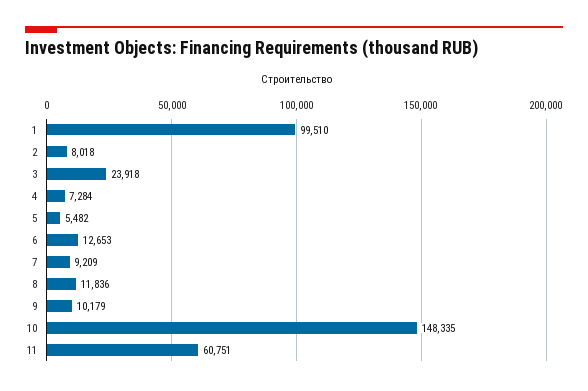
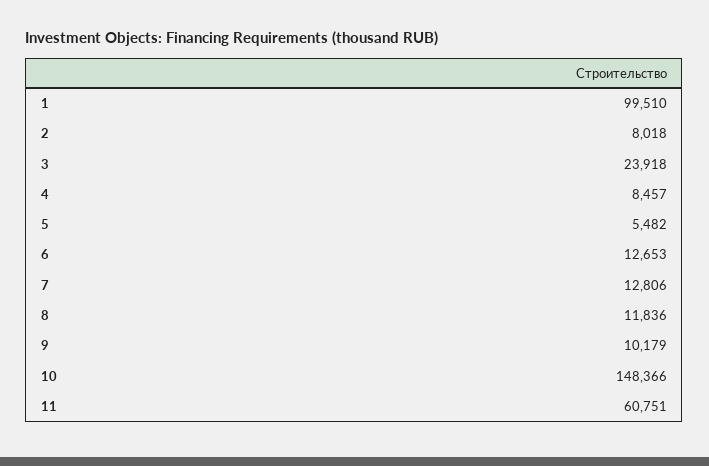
  {
    "1": 99510,
    "2": 8018,
    "3": 23918,
-   "4": 7284,
+   "4": 8457,
    "5": 5482,
    "6": 12653,
-   "7": 9209,
+   "7": 12806,
    "8": 11836,
    "9": 10179,
-   "10": 148335,
+   "10": 148366,
    "11": 60751
  }

